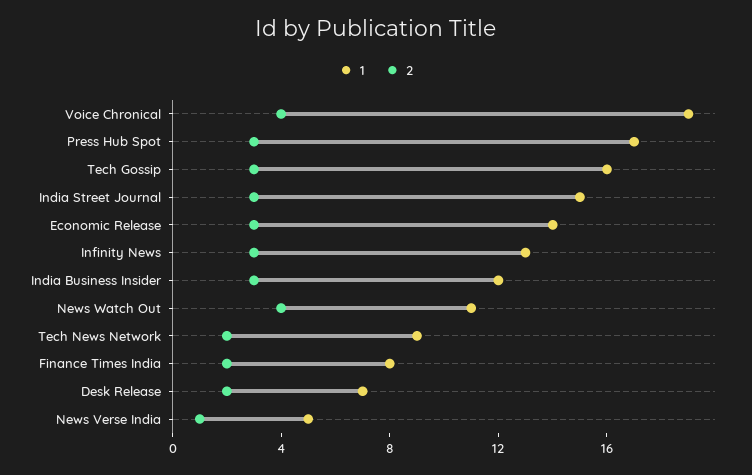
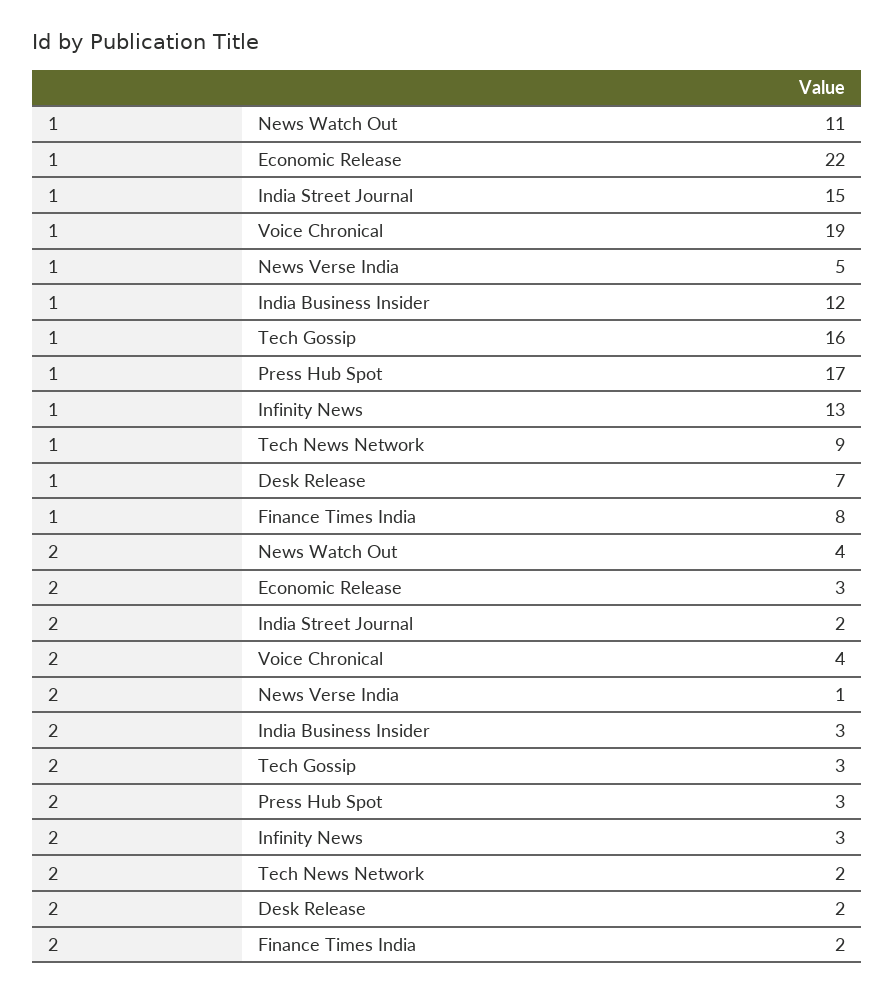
  {
    "1": {
      "Voice Chronical": 19,
      "Press Hub Spot": 17,
      "Tech Gossip": 16,
      "India Street Journal": 15,
-     "Economic Release": 14,
+     "Economic Release": 22,
      "Infinity News": 13,
      "India Business Insider": 12,
      "News Watch Out": 11,
      "Tech News Network": 9,
      "Finance Times India": 8,
      "Desk Release": 7,
      "News Verse India": 5
    },
    "2": {
      "Voice Chronical": 4,
      "Press Hub Spot": 3,
      "Tech Gossip": 3,
-     "India Street Journal": 3,
+     "India Street Journal": 2,
      "Economic Release": 3,
      "Infinity News": 3,
      "India Business Insider": 3,
      "News Watch Out": 4,
      "Tech News Network": 2,
      "Finance Times India": 2,
      "Desk Release": 2,
      "News Verse India": 1
    }
  }

